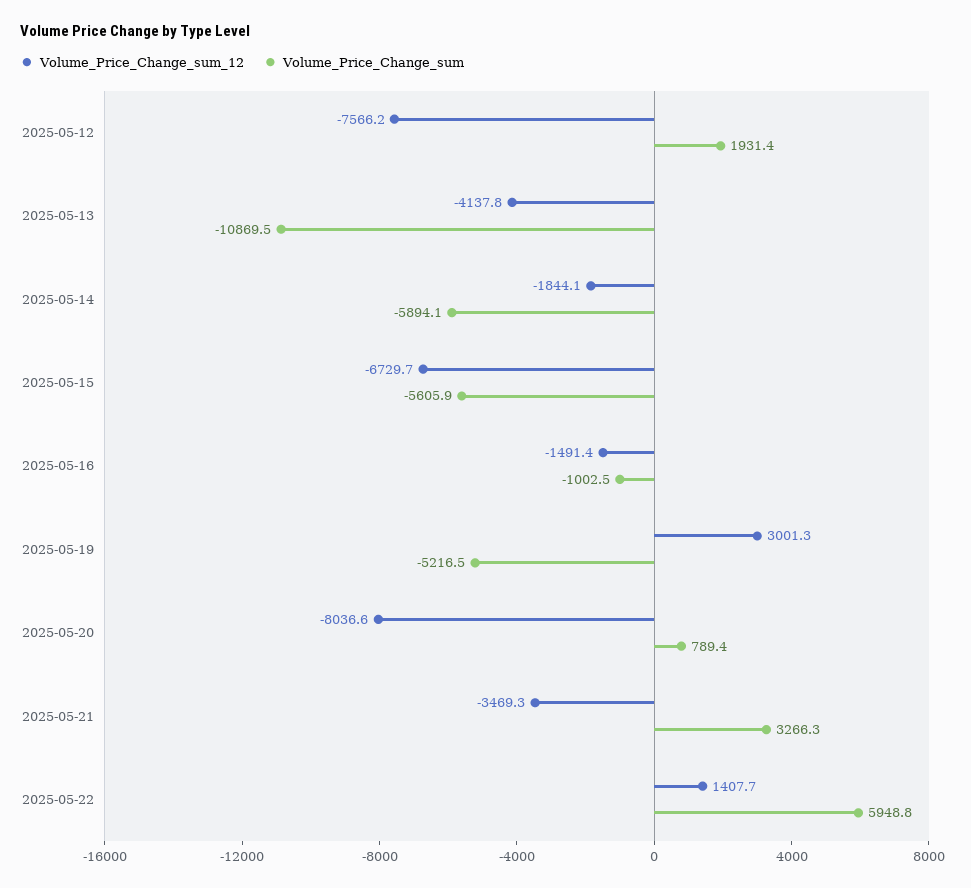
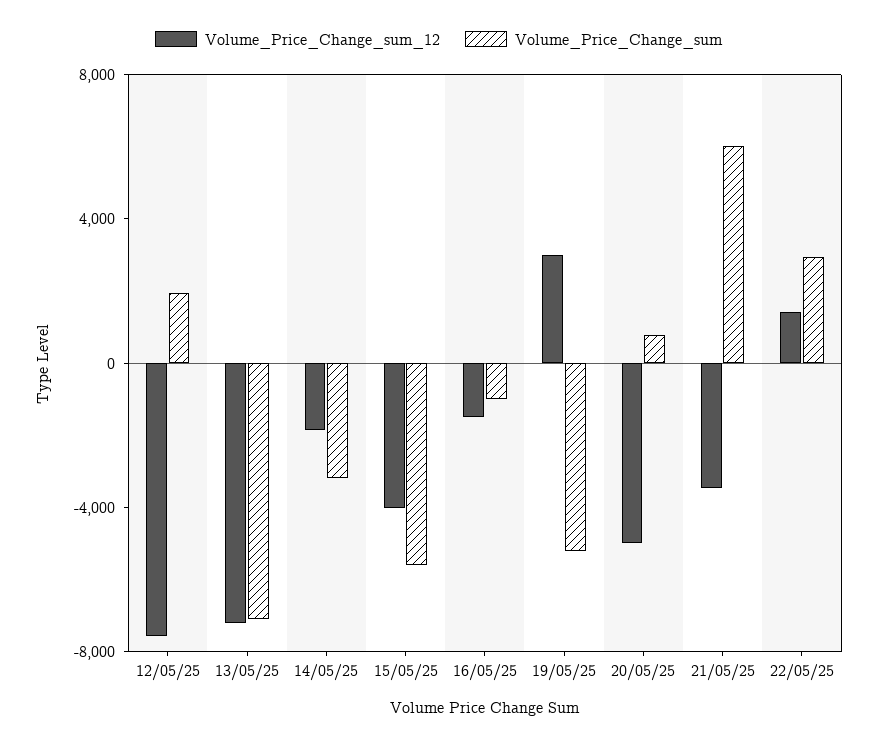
  {
    "Volume_Price_Change_sum_12": {
      "2025-05-12": -7566.2,
-     "2025-05-13": -4137.8,
+     "2025-05-13": -7000,
      "2025-05-14": -1844.1,
-     "2025-05-15": -6729.7,
+     "2025-05-15": -4000,
      "2025-05-16": -1491.4,
      "2025-05-19": 3001.3,
-     "2025-05-20": -8036.6,
+     "2025-05-20": -5000,
      "2025-05-21": -3469.3,
      "2025-05-22": 1407.7
    },
    "Volume_Price_Change_sum": {
      "2025-05-12": 1931.4,
-     "2025-05-13": -10869.5,
+     "2025-05-13": -7000,
-     "2025-05-14": -5894.1,
+     "2025-05-14": -3000,
      "2025-05-15": -5605.9,
      "2025-05-16": -1002.5,
      "2025-05-19": -5216.5,
      "2025-05-20": 789.4,
-     "2025-05-21": 3266.3,
+     "2025-05-21": 6000,
-     "2025-05-22": 5948.8
+     "2025-05-22": 3000
    }
  }

